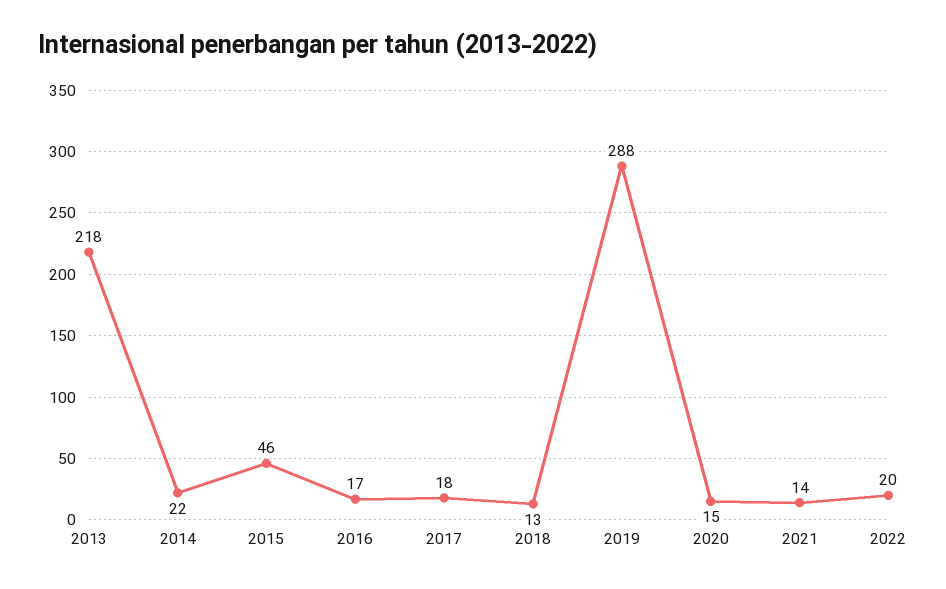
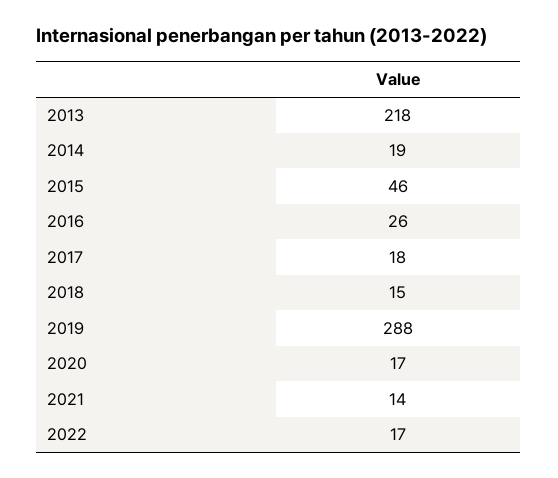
  {
    "2013": 218,
-   "2014": 22,
+   "2014": 19,
    "2015": 46,
-   "2016": 17,
+   "2016": 26,
    "2017": 18,
-   "2018": 13,
+   "2018": 15,
    "2019": 288,
-   "2020": 15,
+   "2020": 17,
    "2021": 14,
-   "2022": 20
+   "2022": 17
  }

